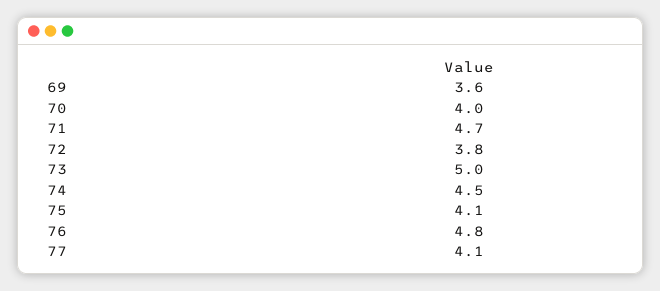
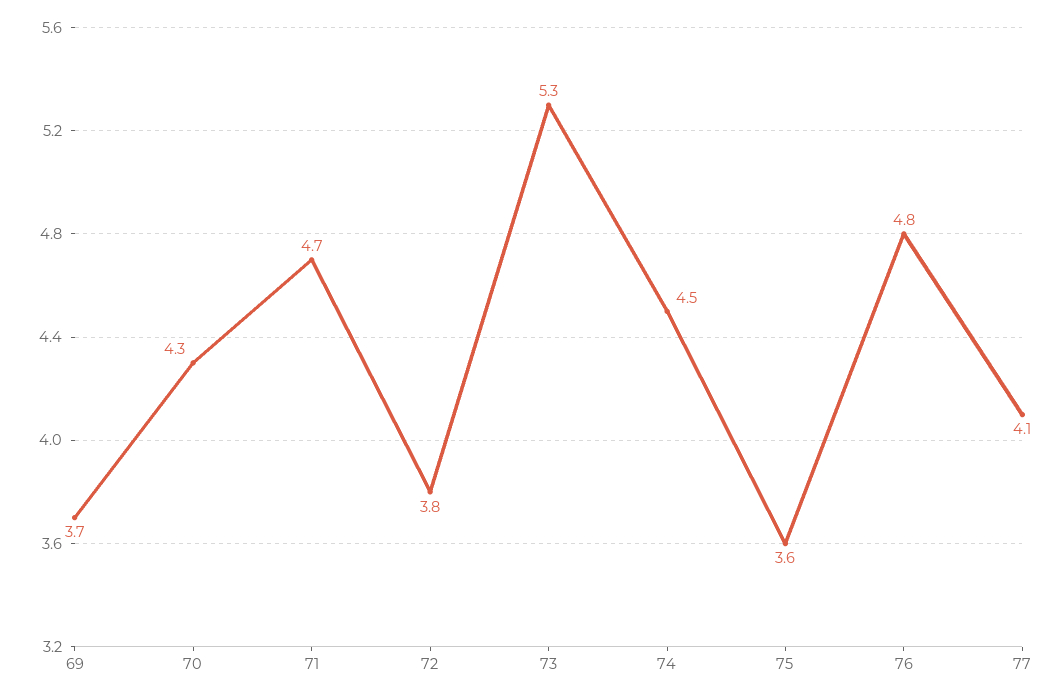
  {
-   "69": 3.6,
+   "69": 3.7,
-   "70": 4,
+   "70": 4.3,
    "71": 4.7,
    "72": 3.8,
-   "73": 5,
+   "73": 5.3,
    "74": 4.5,
-   "75": 4.1,
+   "75": 3.6,
    "76": 4.8,
    "77": 4.1
  }

